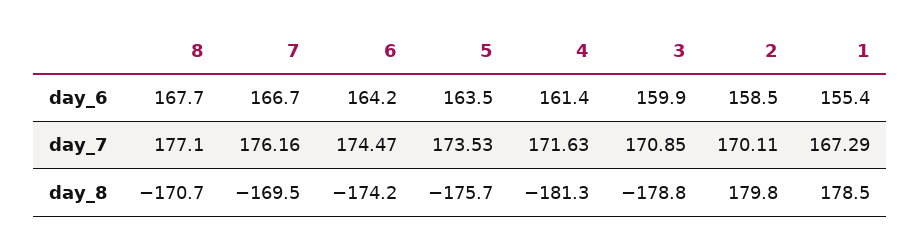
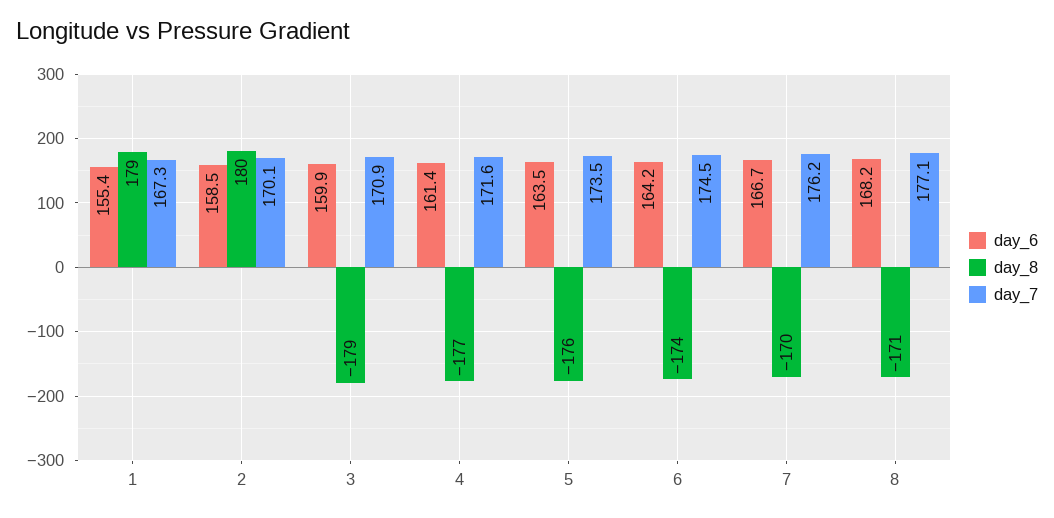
  {
    "day_6": {
-     "8": 167.7,
+     "8": 168.2,
      "7": 166.7,
      "6": 164.2,
      "5": 163.5,
      "4": 161.4,
      "3": 159.9,
      "2": 158.5,
      "1": 155.4
    },
    "day_7": {
      "8": 177.1,
      "7": 176.16,
      "6": 174.47,
      "5": 173.53,
      "4": 171.63,
      "3": 170.85,
      "2": 170.11,
      "1": 167.29
    },
    "day_8": {
      "8": -170.7,
      "7": -169.5,
      "6": -174.2,
      "5": -175.7,
-     "4": -181.3,
+     "4": -177,
      "3": -178.8,
      "2": 179.8,
      "1": 178.5
    }
  }

